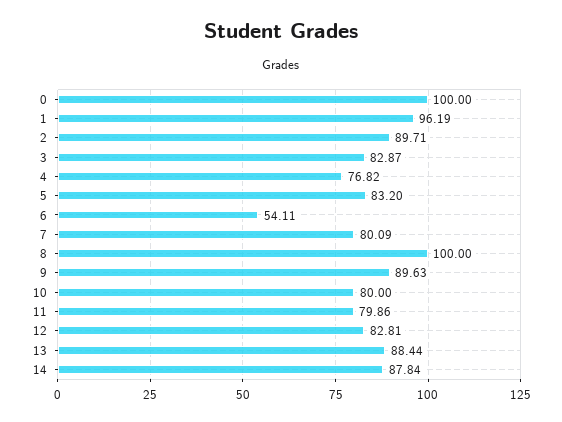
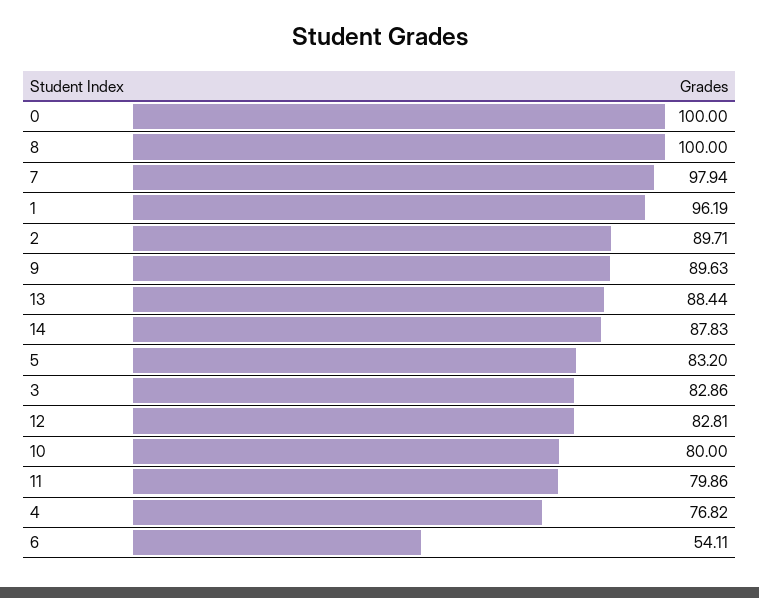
  {
    "0": 100,
    "1": 96.19,
    "2": 89.71,
-   "3": 82.87,
+   "3": 82.86,
    "4": 76.82,
    "5": 83.2,
    "6": 54.11,
-   "7": 80.09,
+   "7": 97.94,
    "8": 100,
    "9": 89.63,
    "10": 80,
    "11": 79.86,
    "12": 82.81,
    "13": 88.44,
-   "14": 87.84
+   "14": 87.83
  }

